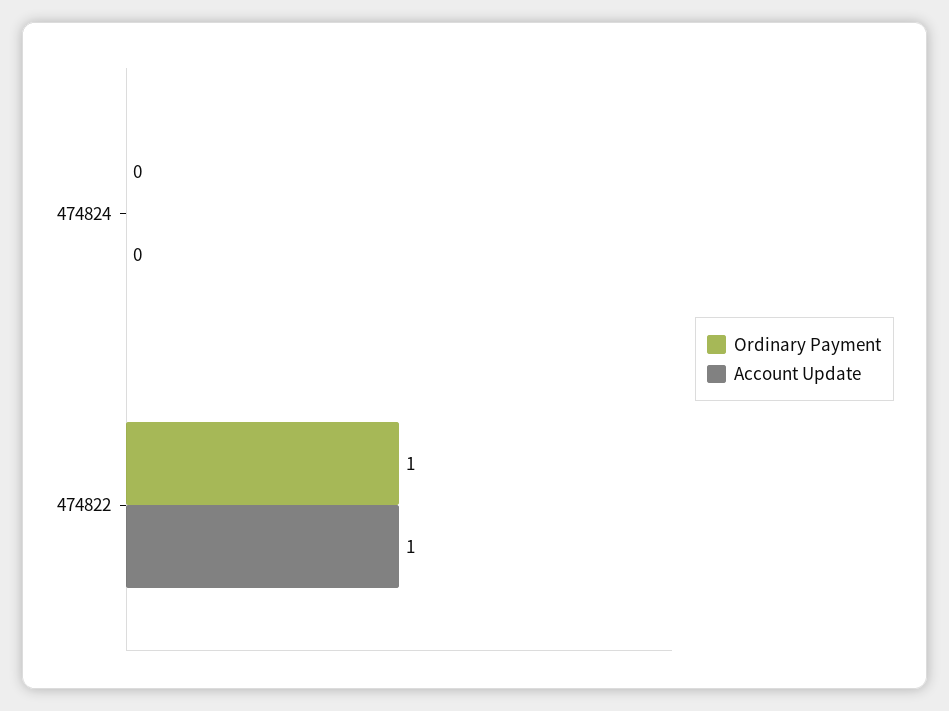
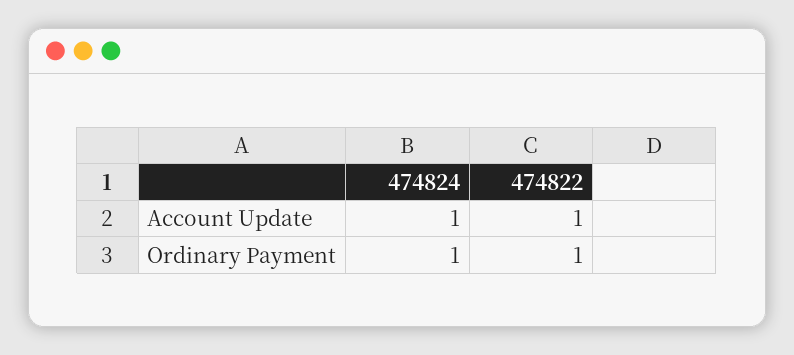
  {
    "Ordinary Payment": {
-     "474824": 0,
+     "474824": 1,
      "474822": 1
    },
    "Account Update": {
-     "474824": 0,
+     "474824": 1,
      "474822": 1
    }
  }

